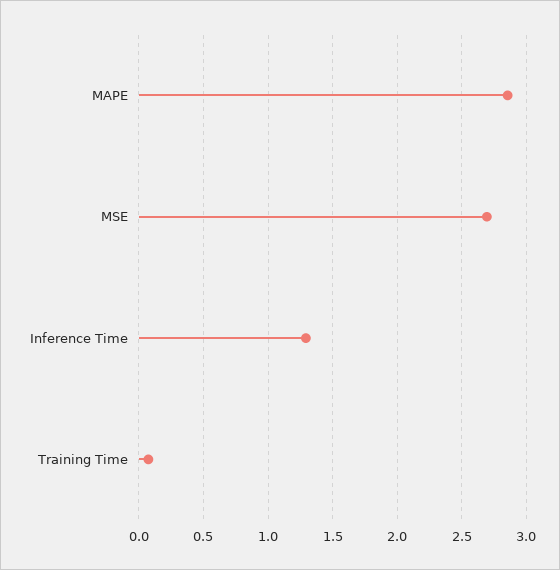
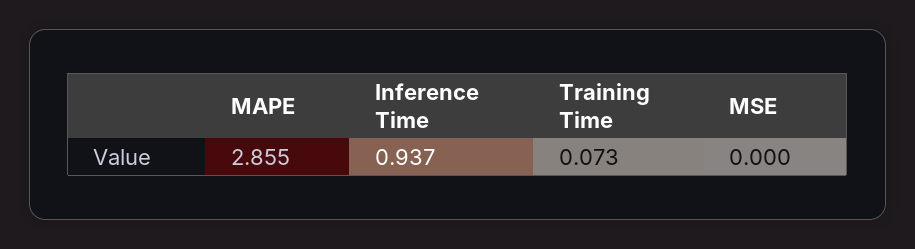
  {
    "MAPE": 2.855,
-   "MSE": 2.7,
+   "MSE": 0,
-   "Inference Time": 1.3,
+   "Inference Time": 0.937,
    "Training Time": 0.073
  }

